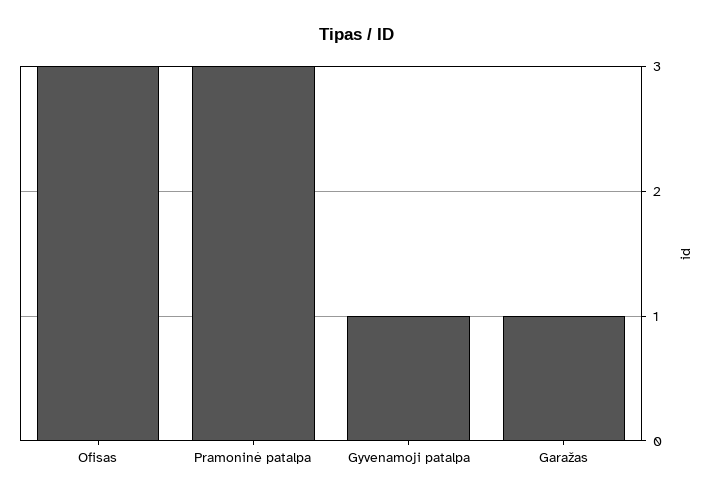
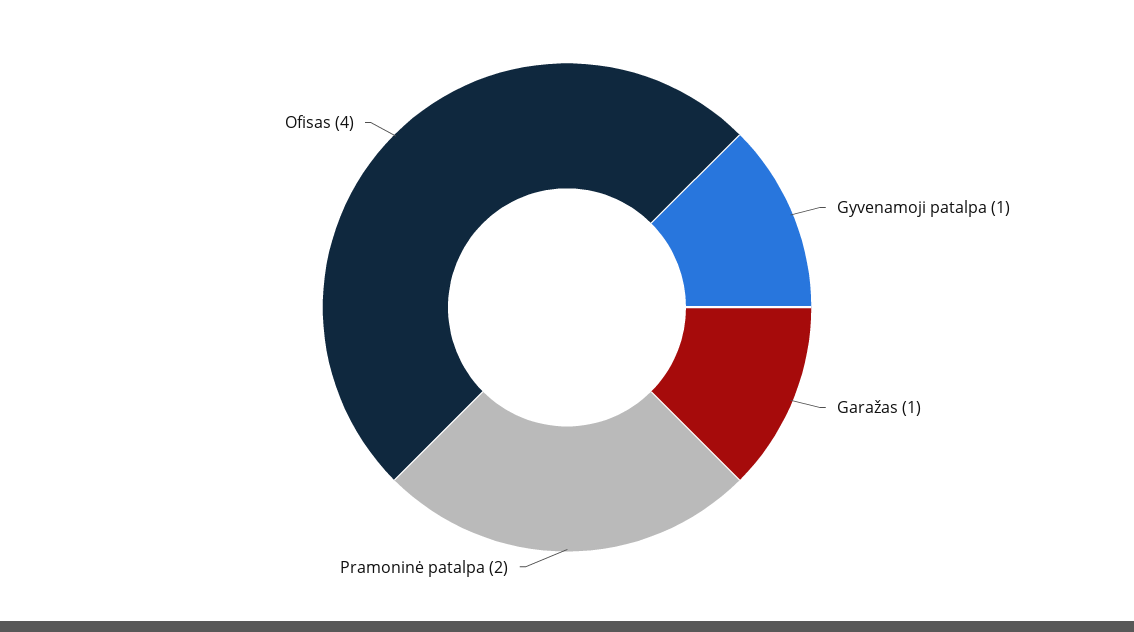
  {
-   "Ofisas": 3,
+   "Ofisas": 4,
-   "Pramoninė patalpa": 3,
+   "Pramoninė patalpa": 2,
    "Gyvenamoji patalpa": 1,
    "Garažas": 1
  }

